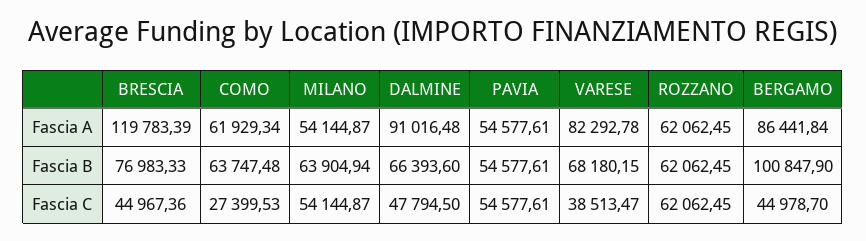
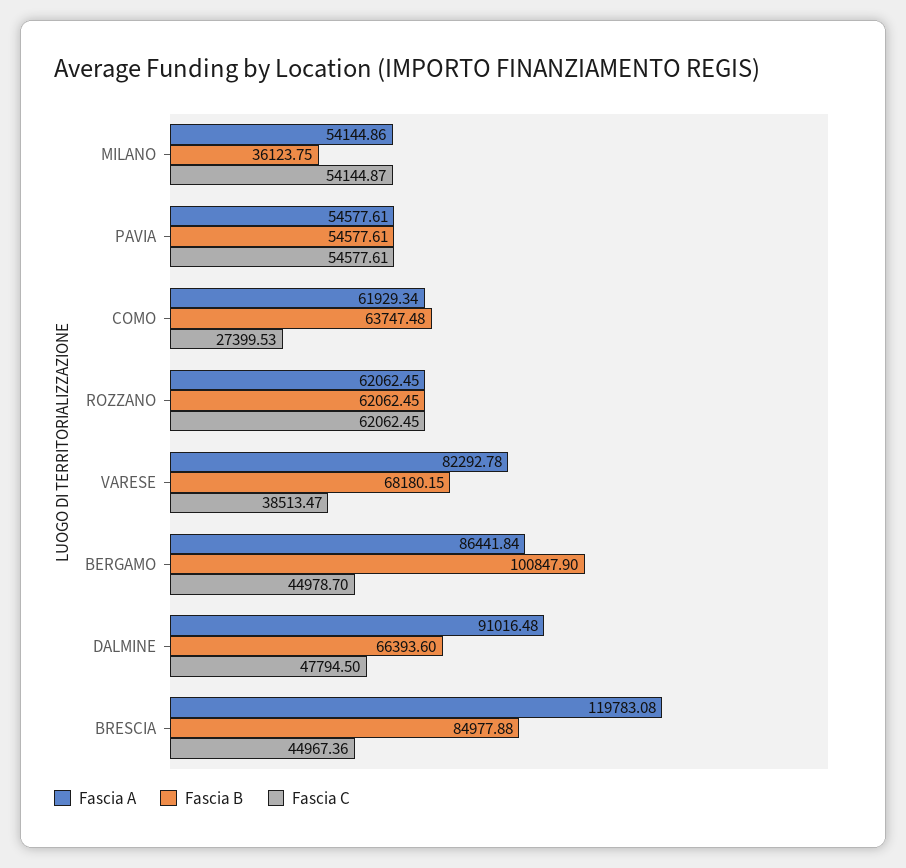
  {
    "Fascia A": {
-     "BRESCIA": 119783.39,
+     "BRESCIA": 119783.08,
      "COMO": 61929.34,
-     "MILANO": 54144.87,
+     "MILANO": 54144.86,
      "DALMINE": 91016.48,
      "PAVIA": 54577.61,
      "VARESE": 82292.78,
      "ROZZANO": 62062.45,
      "BERGAMO": 86441.84
    },
    "Fascia B": {
-     "BRESCIA": 76983.33,
+     "BRESCIA": 84977.88,
      "COMO": 63747.48,
-     "MILANO": 63904.94,
+     "MILANO": 36123.75,
      "DALMINE": 66393.6,
      "PAVIA": 54577.61,
      "VARESE": 68180.15,
      "ROZZANO": 62062.45,
      "BERGAMO": 100847.9
    },
    "Fascia C": {
      "BRESCIA": 44967.36,
      "COMO": 27399.53,
      "MILANO": 54144.87,
      "DALMINE": 47794.5,
      "PAVIA": 54577.61,
      "VARESE": 38513.47,
      "ROZZANO": 62062.45,
      "BERGAMO": 44978.7
    }
  }

